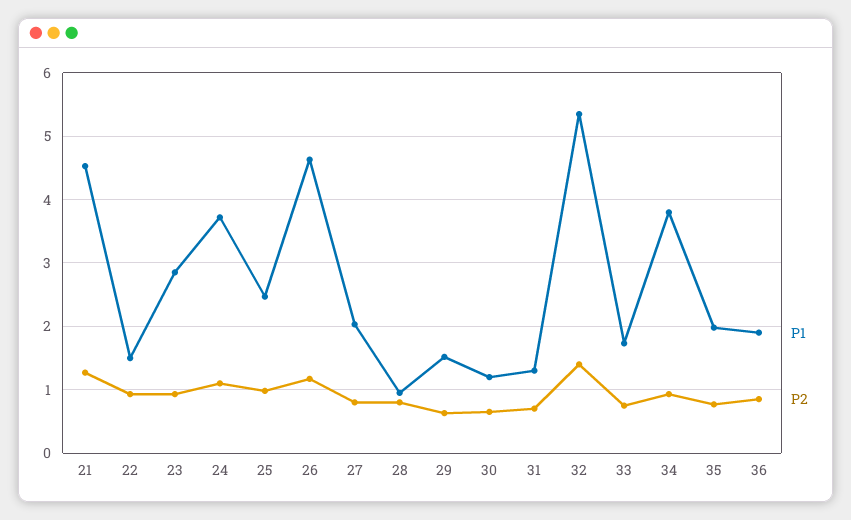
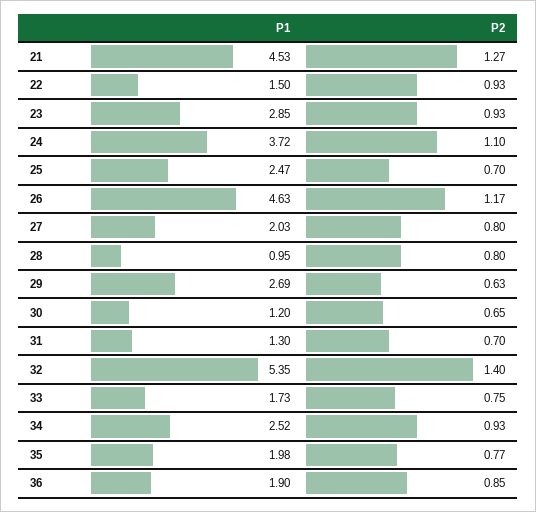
  {
    "P1": {
      "21": 4.53,
      "22": 1.5,
      "23": 2.85,
      "24": 3.72,
      "25": 2.47,
      "26": 4.63,
      "27": 2.03,
      "28": 0.95,
-     "29": 1.5,
+     "29": 2.69,
      "30": 1.2,
      "31": 1.3,
      "32": 5.35,
      "33": 1.73,
-     "34": 3.8,
+     "34": 2.52,
      "35": 1.98,
      "36": 1.9
    },
    "P2": {
      "21": 1.27,
      "22": 0.93,
      "23": 0.93,
      "24": 1.1,
-     "25": 1,
+     "25": 0.7,
      "26": 1.17,
      "27": 0.8,
      "28": 0.8,
      "29": 0.63,
      "30": 0.65,
      "31": 0.7,
      "32": 1.4,
      "33": 0.75,
      "34": 0.93,
      "35": 0.77,
      "36": 0.85
    }
  }

